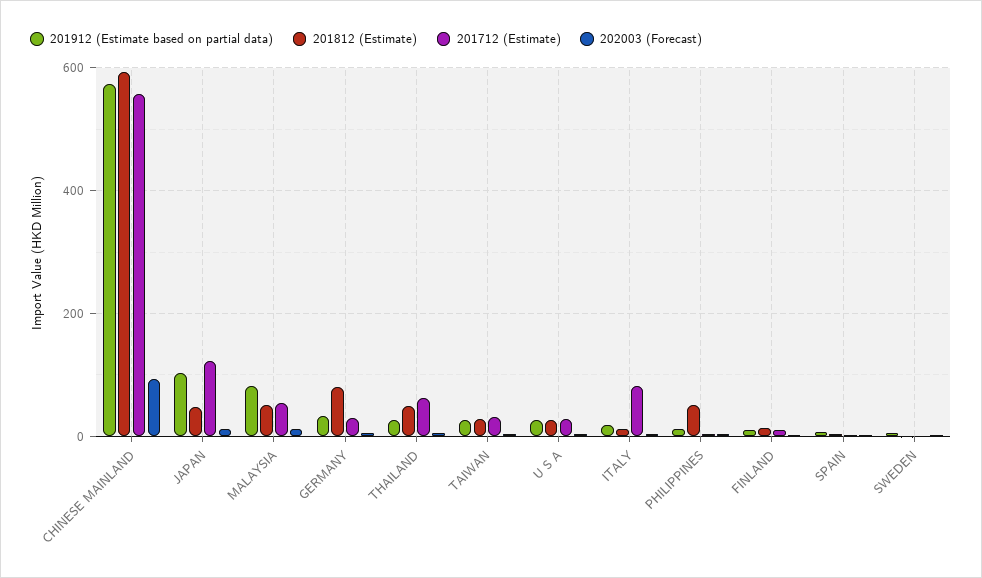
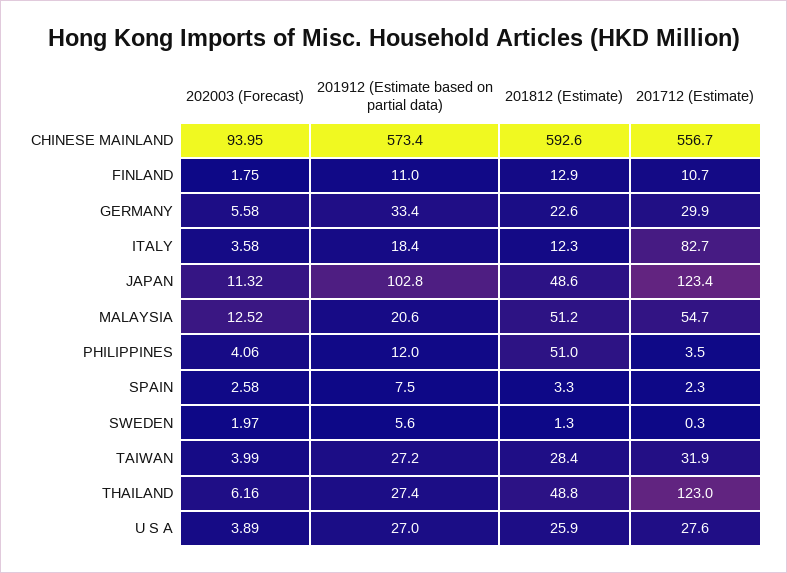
  {
    "201912 (Estimate based on partial data)": {
      "CHINESE MAINLAND": 573.4,
      "JAPAN": 102.8,
-     "MALAYSIA": 80,
+     "MALAYSIA": 20.6,
      "GERMANY": 33.4,
      "THAILAND": 27.4,
      "TAIWAN": 27.2,
      "U S A": 27,
      "ITALY": 18.4,
      "PHILIPPINES": 12,
      "FINLAND": 11,
      "SPAIN": 7.5,
      "SWEDEN": 5.6
    },
    "201812 (Estimate)": {
      "CHINESE MAINLAND": 592.6,
      "JAPAN": 48.6,
      "MALAYSIA": 51.2,
-     "GERMANY": 80,
+     "GERMANY": 22.6,
      "THAILAND": 48.8,
      "TAIWAN": 28.4,
      "U S A": 25.9,
      "ITALY": 12.3,
      "PHILIPPINES": 51,
      "FINLAND": 12.9,
      "SPAIN": 3.3,
      "SWEDEN": 1.3
    },
    "201712 (Estimate)": {
      "CHINESE MAINLAND": 556.7,
      "JAPAN": 123.4,
      "MALAYSIA": 54.7,
      "GERMANY": 29.9,
-     "THAILAND": 60,
+     "THAILAND": 123,
      "TAIWAN": 31.9,
      "U S A": 27.6,
      "ITALY": 82.7,
      "PHILIPPINES": 3.5,
      "FINLAND": 10.7,
      "SPAIN": 2.3,
      "SWEDEN": 0.3
    },
    "202003 (Forecast)": {
      "CHINESE MAINLAND": 93.95,
      "JAPAN": 11.32,
      "MALAYSIA": 12.52,
      "GERMANY": 5.58,
      "THAILAND": 6.16,
      "TAIWAN": 3.99,
      "U S A": 3.89,
      "ITALY": 3.58,
      "PHILIPPINES": 4.06,
      "FINLAND": 1.75,
      "SPAIN": 2.58,
      "SWEDEN": 1.97
    }
  }

